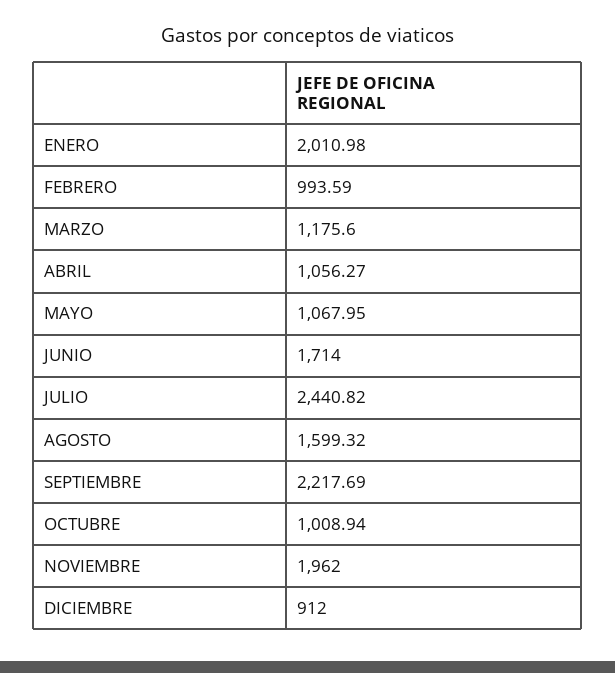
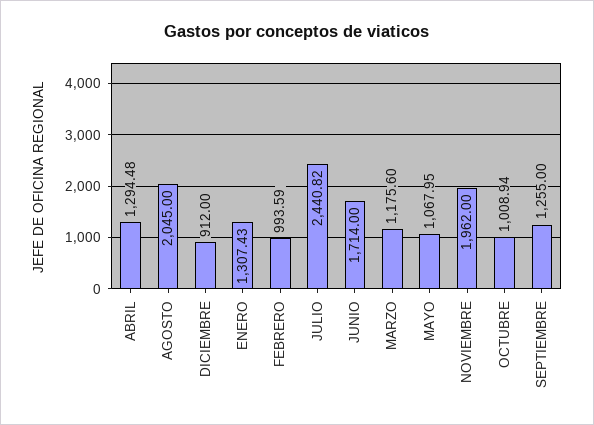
  {
-   "ENERO": 2010.98,
+   "ENERO": 1307.43,
    "FEBRERO": 993.59,
    "MARZO": 1175.6,
-   "ABRIL": 1056.27,
+   "ABRIL": 1294.48,
    "MAYO": 1067.95,
    "JUNIO": 1714,
    "JULIO": 2440.82,
-   "AGOSTO": 1599.32,
+   "AGOSTO": 2045,
-   "SEPTIEMBRE": 2217.69,
+   "SEPTIEMBRE": 1255,
    "OCTUBRE": 1008.94,
    "NOVIEMBRE": 1962,
    "DICIEMBRE": 912
  }

